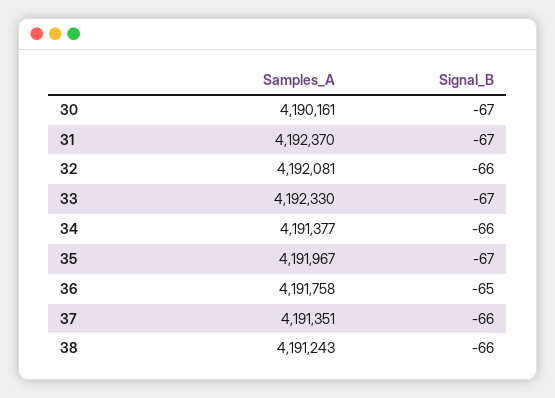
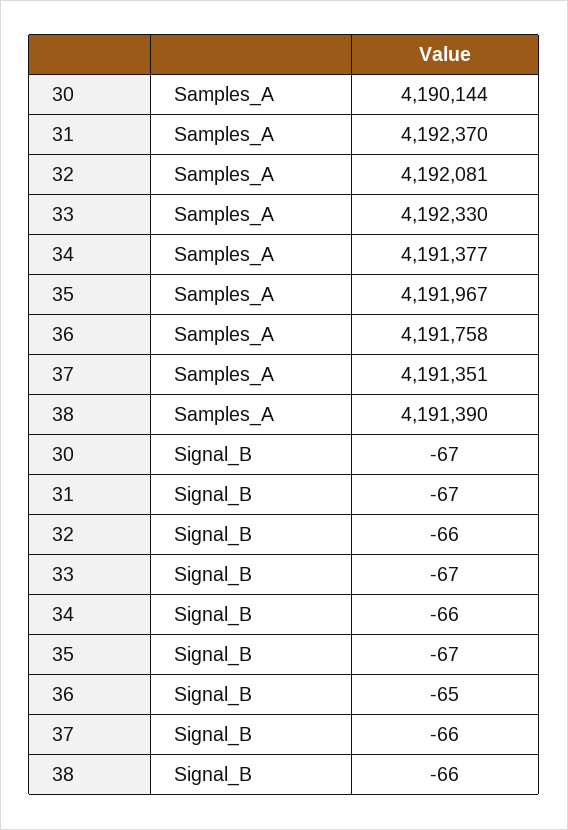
  {
    "Samples_A": {
-     "30": 4190161,
+     "30": 4190144,
      "31": 4192370,
      "32": 4192081,
      "33": 4192330,
      "34": 4191377,
      "35": 4191967,
      "36": 4191758,
      "37": 4191351,
-     "38": 4191243
+     "38": 4191390
    },
    "Signal_B": {
      "30": -67,
      "31": -67,
      "32": -66,
      "33": -67,
      "34": -66,
      "35": -67,
      "36": -65,
      "37": -66,
      "38": -66
    }
  }

